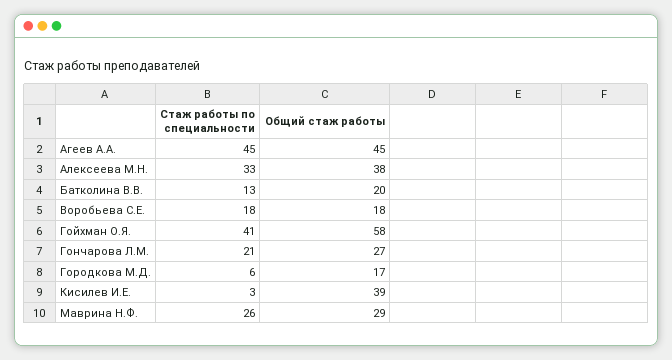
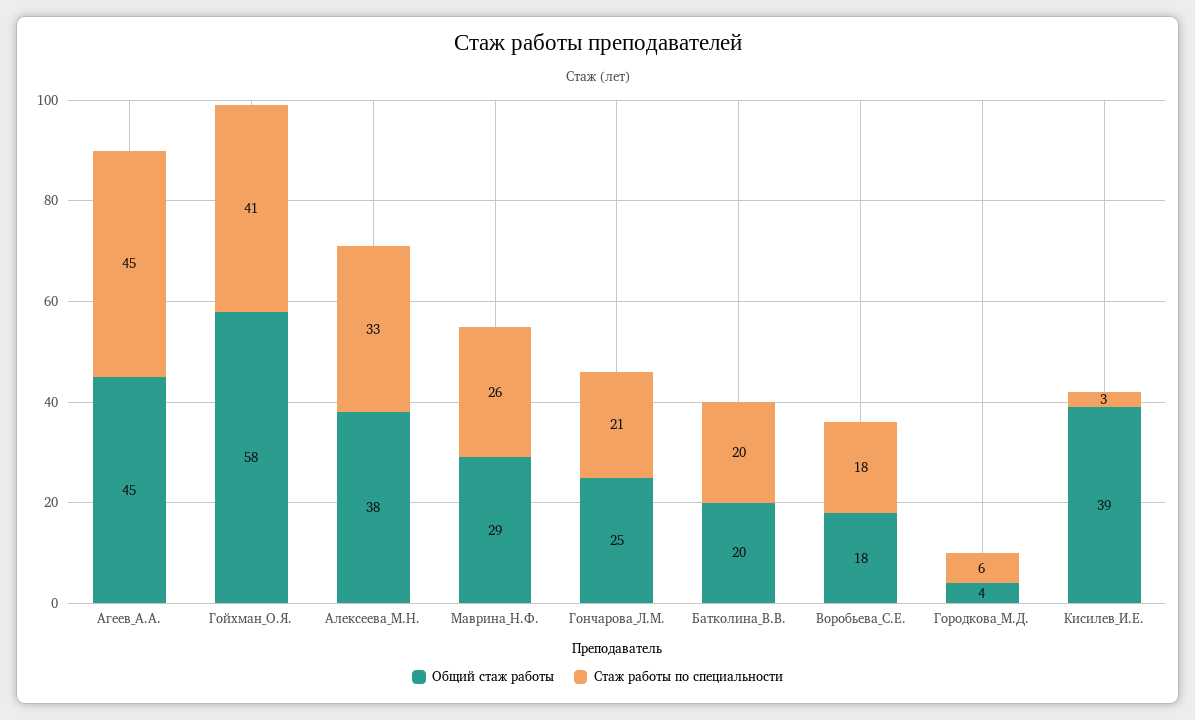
  {
    "Стаж работы по специальности": {
      "Агеев А.А.": 45,
      "Алексеева М.Н.": 33,
-     "Батколина В.В.": 13,
+     "Батколина В.В.": 20,
      "Воробьева С.Е.": 18,
      "Гойхман О.Я.": 41,
      "Гончарова Л.М.": 21,
      "Городкова М.Д.": 6,
      "Кисилев И.Е.": 3,
      "Маврина Н.Ф.": 26
    },
    "Общий стаж работы": {
      "Агеев А.А.": 45,
      "Алексеева М.Н.": 38,
      "Батколина В.В.": 20,
      "Воробьева С.Е.": 18,
      "Гойхман О.Я.": 58,
-     "Гончарова Л.М.": 27,
+     "Гончарова Л.М.": 25,
-     "Городкова М.Д.": 17,
+     "Городкова М.Д.": 4,
      "Кисилев И.Е.": 39,
      "Маврина Н.Ф.": 29
    }
  }

